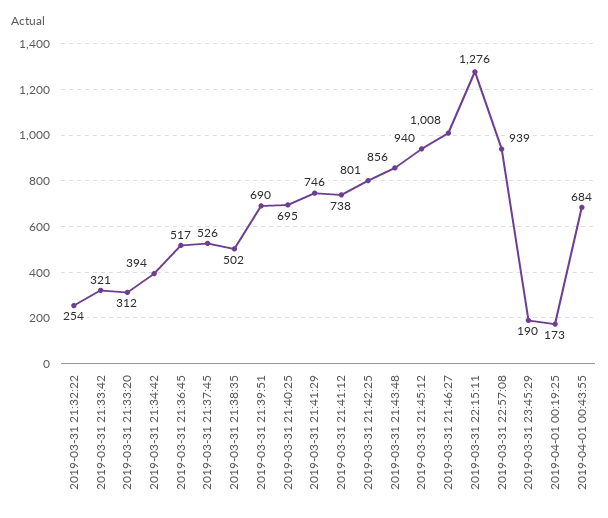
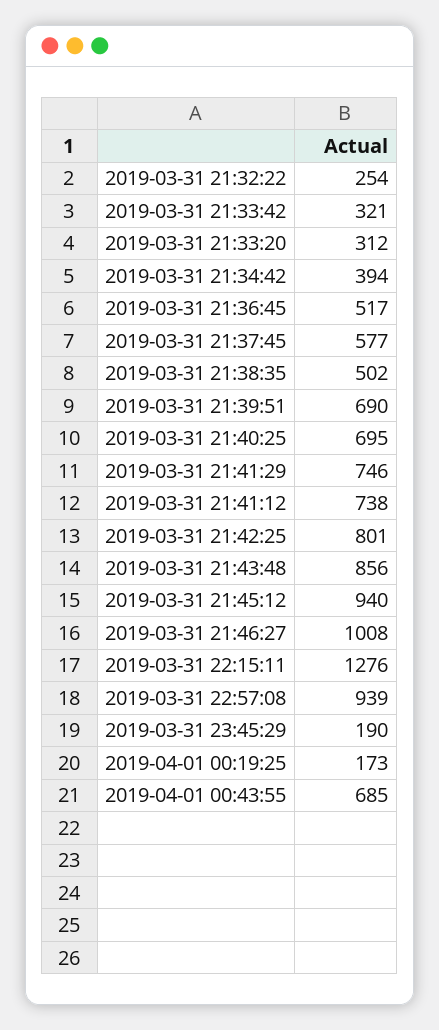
  {
    "2019-03-31 21:32:22": 254,
    "2019-03-31 21:33:42": 321,
    "2019-03-31 21:33:20": 312,
    "2019-03-31 21:34:42": 394,
    "2019-03-31 21:36:45": 517,
-   "2019-03-31 21:37:45": 526,
+   "2019-03-31 21:37:45": 577,
    "2019-03-31 21:38:35": 502,
    "2019-03-31 21:39:51": 690,
    "2019-03-31 21:40:25": 695,
    "2019-03-31 21:41:29": 746,
    "2019-03-31 21:41:12": 738,
    "2019-03-31 21:42:25": 801,
    "2019-03-31 21:43:48": 856,
    "2019-03-31 21:45:12": 940,
    "2019-03-31 21:46:27": 1008,
    "2019-03-31 22:15:11": 1276,
    "2019-03-31 22:57:08": 939,
    "2019-03-31 23:45:29": 190,
    "2019-04-01 00:19:25": 173,
-   "2019-04-01 00:43:55": 684
+   "2019-04-01 00:43:55": 685
  }

